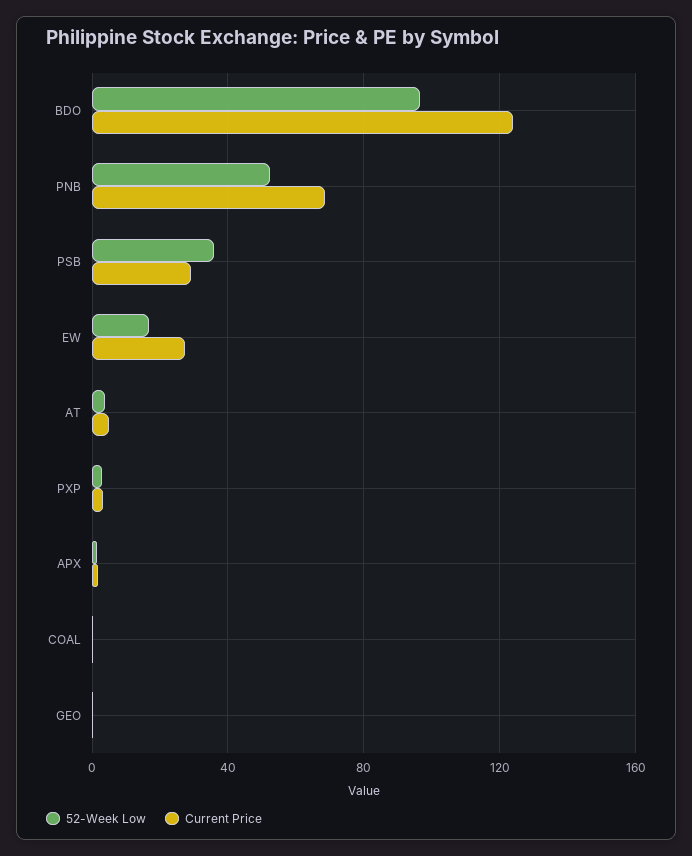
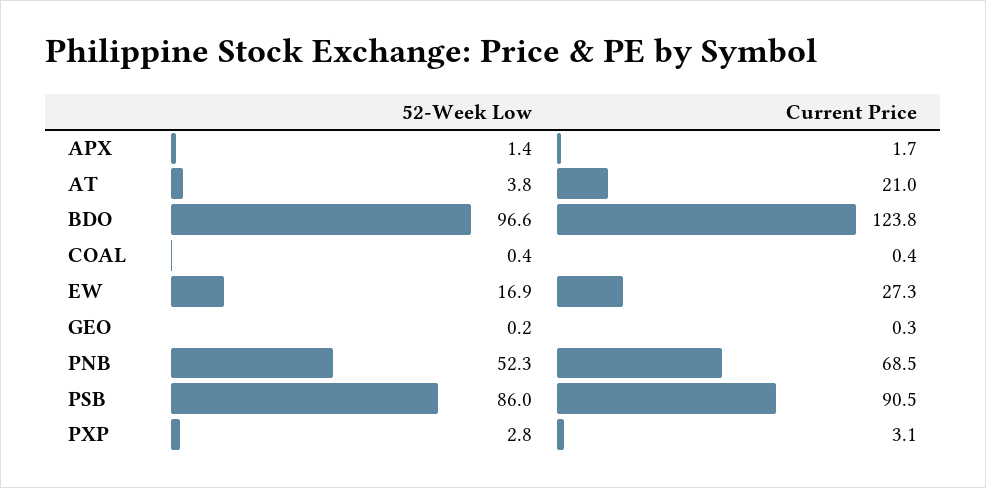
  {
    "52-Week Low": {
      "BDO": 96.6,
      "PNB": 52.3,
-     "PSB": 35,
+     "PSB": 86,
      "EW": 16.9,
      "AT": 3.8,
      "PXP": 2.8,
      "APX": 1.4,
      "COAL": 0.4,
      "GEO": 0.2
    },
    "Current Price": {
      "BDO": 123.8,
      "PNB": 68.5,
-     "PSB": 30,
+     "PSB": 90.5,
      "EW": 27.3,
-     "AT": 5,
+     "AT": 21,
      "PXP": 3.1,
      "APX": 1.7,
      "COAL": 0.4,
      "GEO": 0.3
    }
  }

